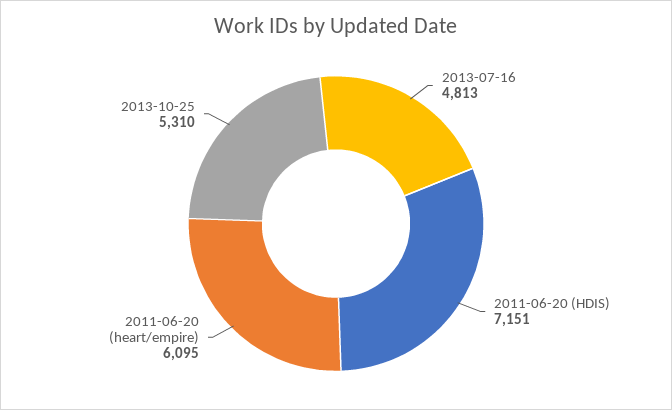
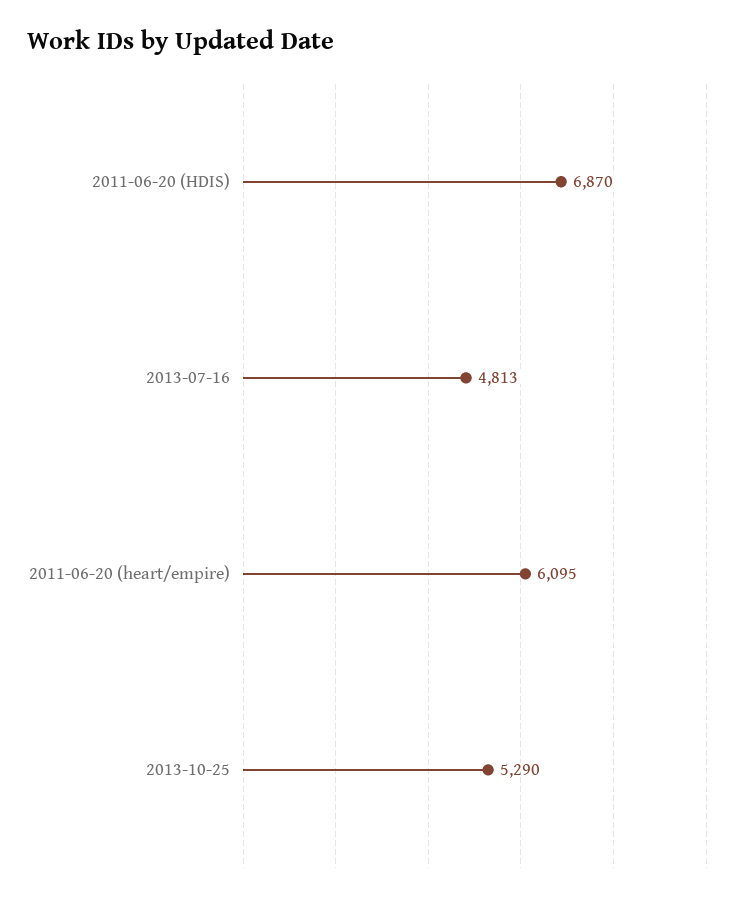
  {
    "2013-07-16": 4813,
-   "2011-06-20 (HDIS)": 7151,
+   "2011-06-20 (HDIS)": 6870,
    "2011-06-20 (heart/empire)": 6095,
-   "2013-10-25": 5310
+   "2013-10-25": 5290
  }

